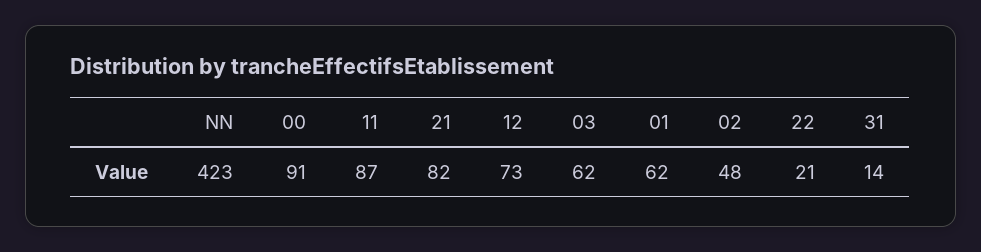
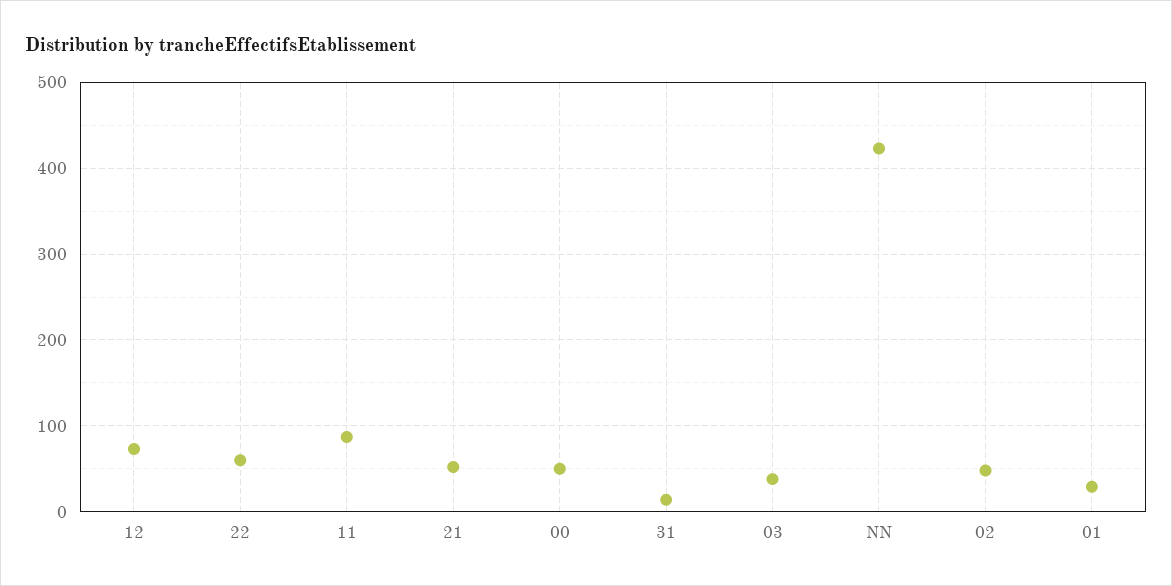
  {
    "NN": 423,
-   "00": 91,
+   "00": 50,
    "11": 87,
-   "21": 82,
+   "21": 50,
    "12": 73,
-   "03": 62,
+   "03": 40,
-   "01": 62,
+   "01": 30,
    "02": 48,
-   "22": 21,
+   "22": 60,
    "31": 14
  }

